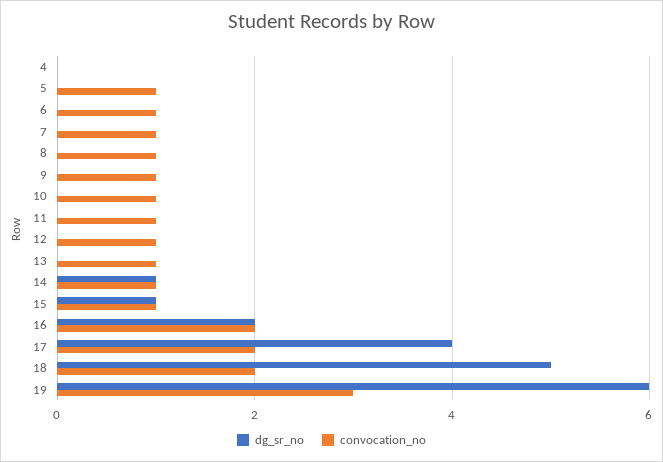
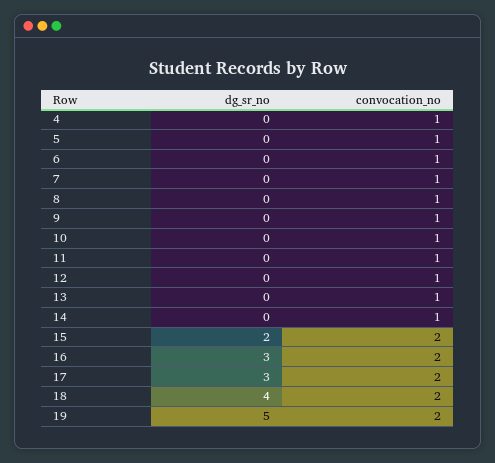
  {
    "dg_sr_no": {
      "4": 0,
      "5": 0,
      "6": 0,
      "7": 0,
      "8": 0,
      "9": 0,
      "10": 0,
      "11": 0,
      "12": 0,
      "13": 0,
-     "14": 1,
+     "14": 0,
-     "15": 1,
+     "15": 2,
-     "16": 2,
+     "16": 3,
-     "17": 4,
+     "17": 3,
-     "18": 5,
+     "18": 4,
-     "19": 6
+     "19": 5
    },
    "convocation_no": {
-     "4": 0,
+     "4": 1,
      "5": 1,
      "6": 1,
      "7": 1,
      "8": 1,
      "9": 1,
      "10": 1,
      "11": 1,
      "12": 1,
      "13": 1,
      "14": 1,
-     "15": 1,
+     "15": 2,
      "16": 2,
      "17": 2,
      "18": 2,
-     "19": 3
+     "19": 2
    }
  }

